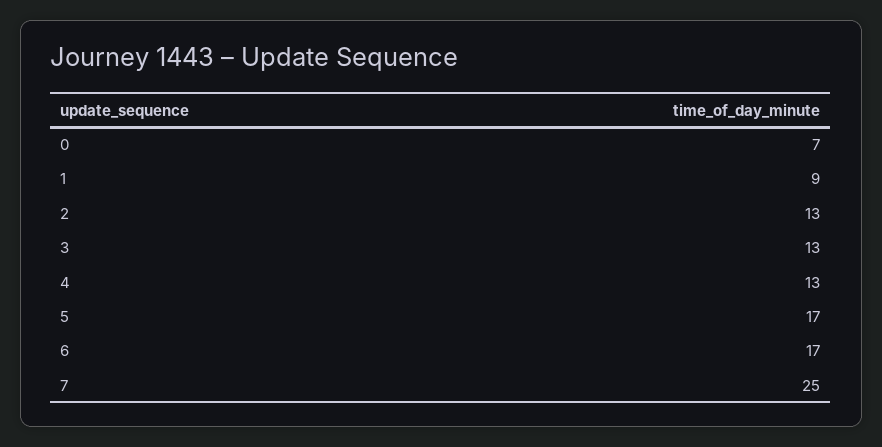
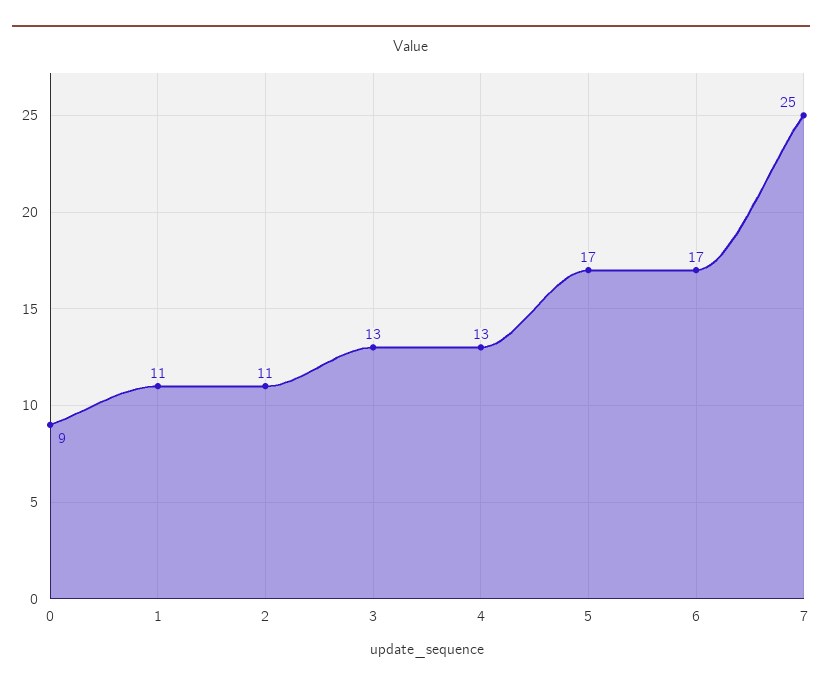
  {
-   "0": 7,
+   "0": 9,
-   "1": 9,
+   "1": 11,
-   "2": 13,
+   "2": 11,
    "3": 13,
    "4": 13,
    "5": 17,
    "6": 17,
    "7": 25
  }

